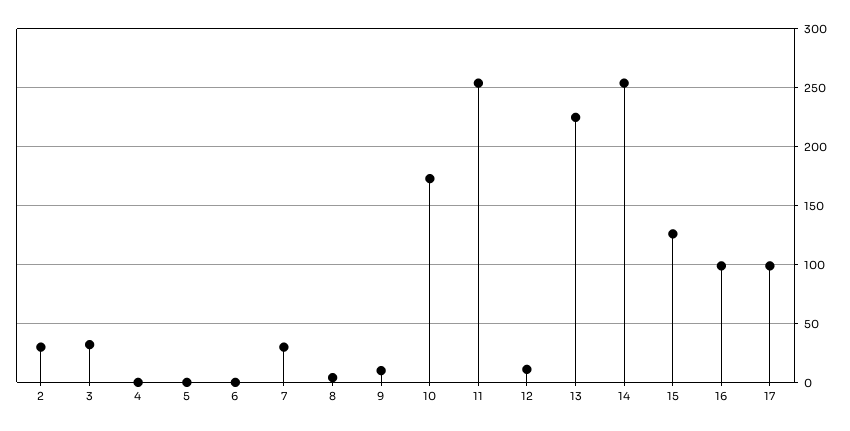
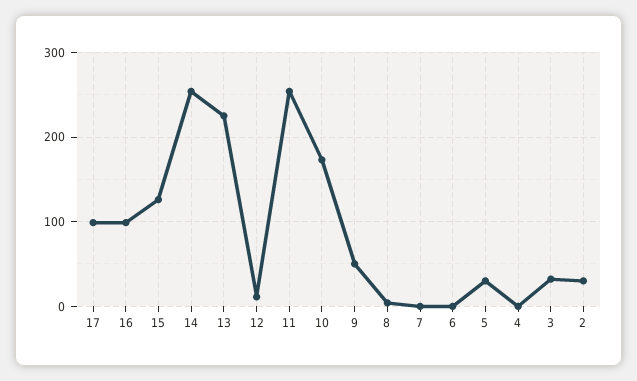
  {
    "2": 30,
    "3": 30,
    "4": 0,
-   "5": 0,
+   "5": 30,
    "6": 0,
-   "7": 30,
+   "7": 0,
    "8": 0,
-   "9": 10,
+   "9": 50,
    "10": 170,
    "11": 250,
    "12": 10,
    "13": 230,
    "14": 250,
    "15": 130,
    "16": 100,
    "17": 100
  }

